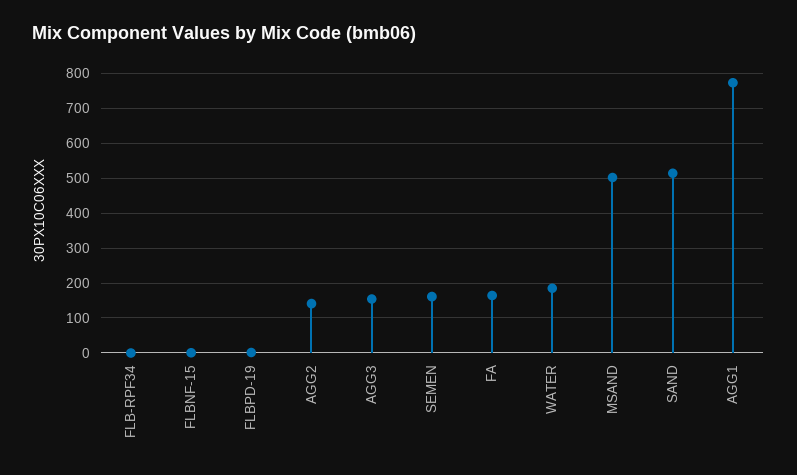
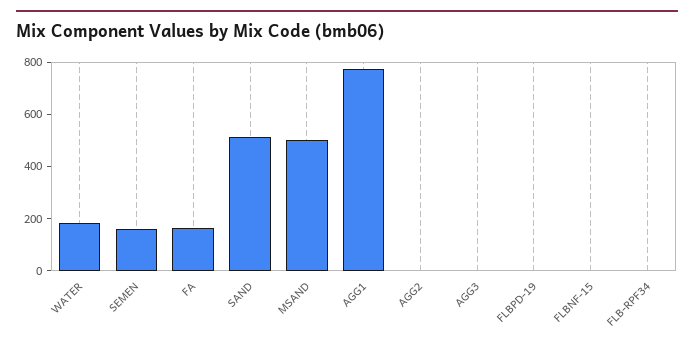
  {
    "FLB-RPF34": 0,
    "FLBNF-15": 0,
    "FLBPD-19": 0,
-   "AGG2": 140,
+   "AGG2": 0,
-   "AGG3": 160,
+   "AGG3": 0,
    "SEMEN": 160,
    "FA": 160,
    "WATER": 180,
    "MSAND": 500,
    "SAND": 520,
    "AGG1": 780
  }

